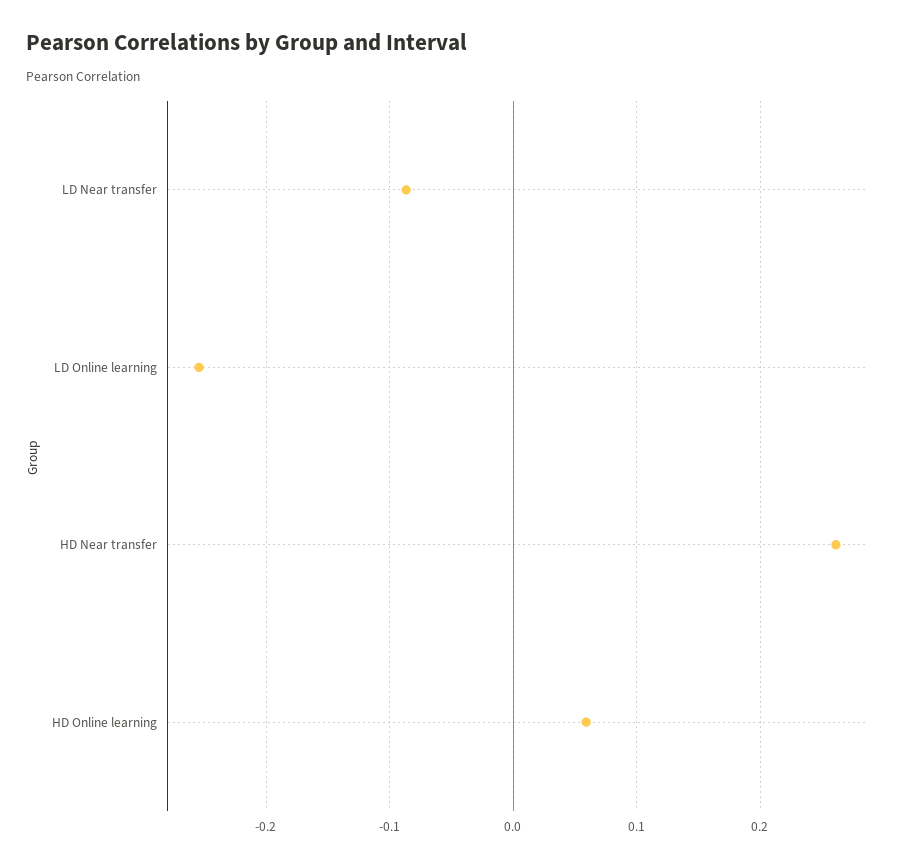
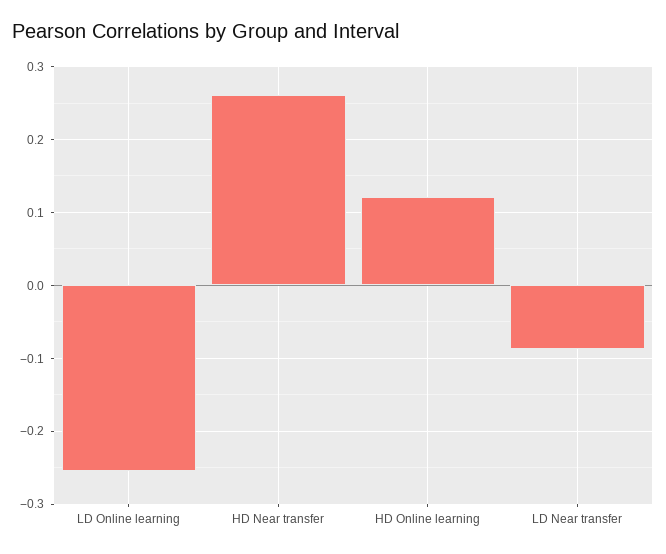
  {
    "LD Near transfer": -0.09,
    "LD Online learning": -0.25,
    "HD Near transfer": 0.26,
-   "HD Online learning": 0.06
+   "HD Online learning": 0.12
  }

